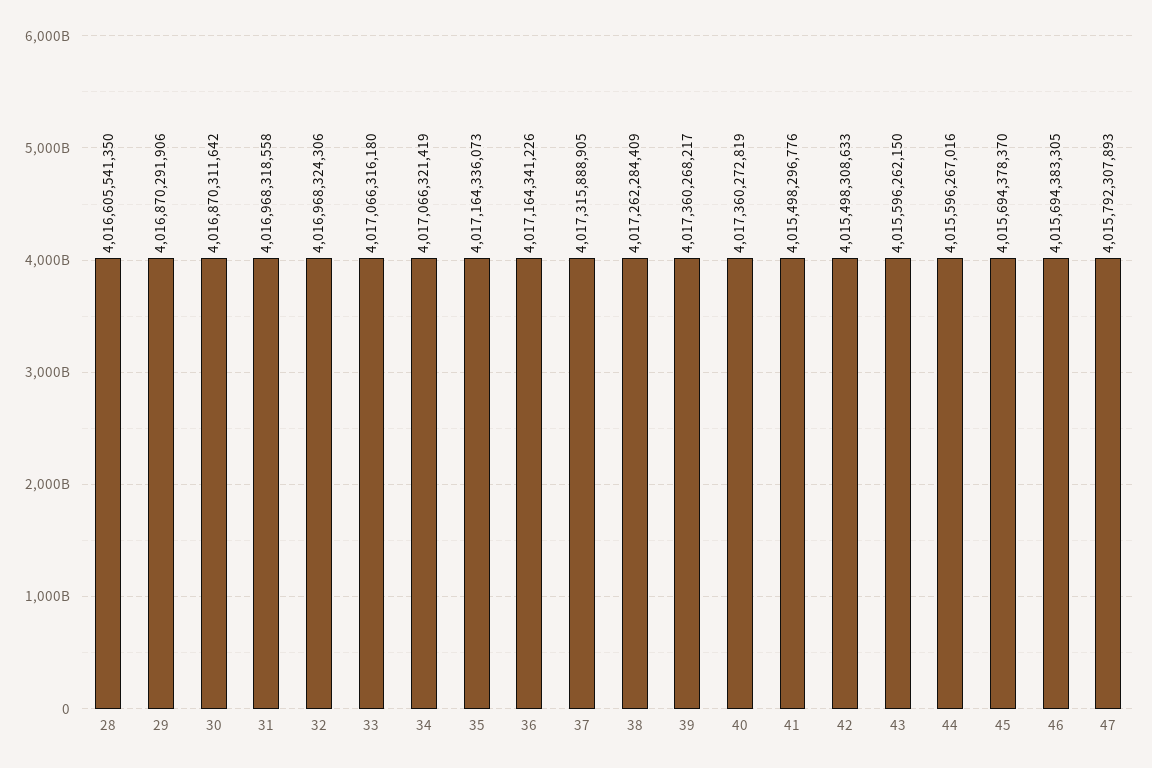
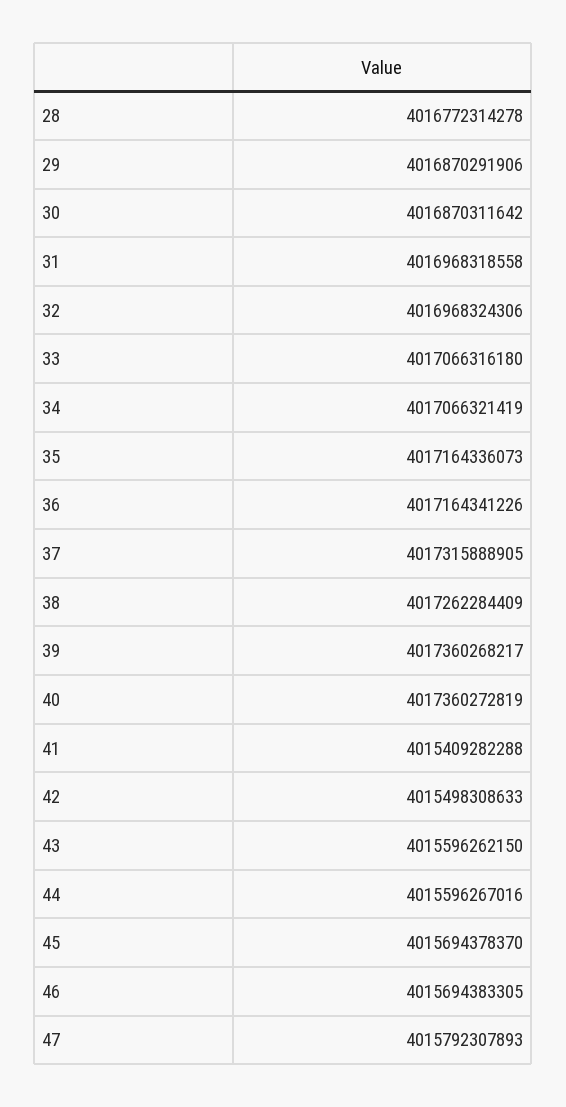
  {
-   "28": 4016605541350,
+   "28": 4016772314278,
    "29": 4016870291906,
    "30": 4016870311642,
    "31": 4016968318558,
    "32": 4016968324306,
    "33": 4017066316180,
    "34": 4017066321419,
    "35": 4017164336073,
    "36": 4017164341226,
    "37": 4017315888905,
    "38": 4017262284409,
    "39": 4017360268217,
    "40": 4017360272819,
-   "41": 4015498296776,
+   "41": 4015409282288,
    "42": 4015498308633,
    "43": 4015596262150,
    "44": 4015596267016,
    "45": 4015694378370,
    "46": 4015694383305,
    "47": 4015792307893
  }

